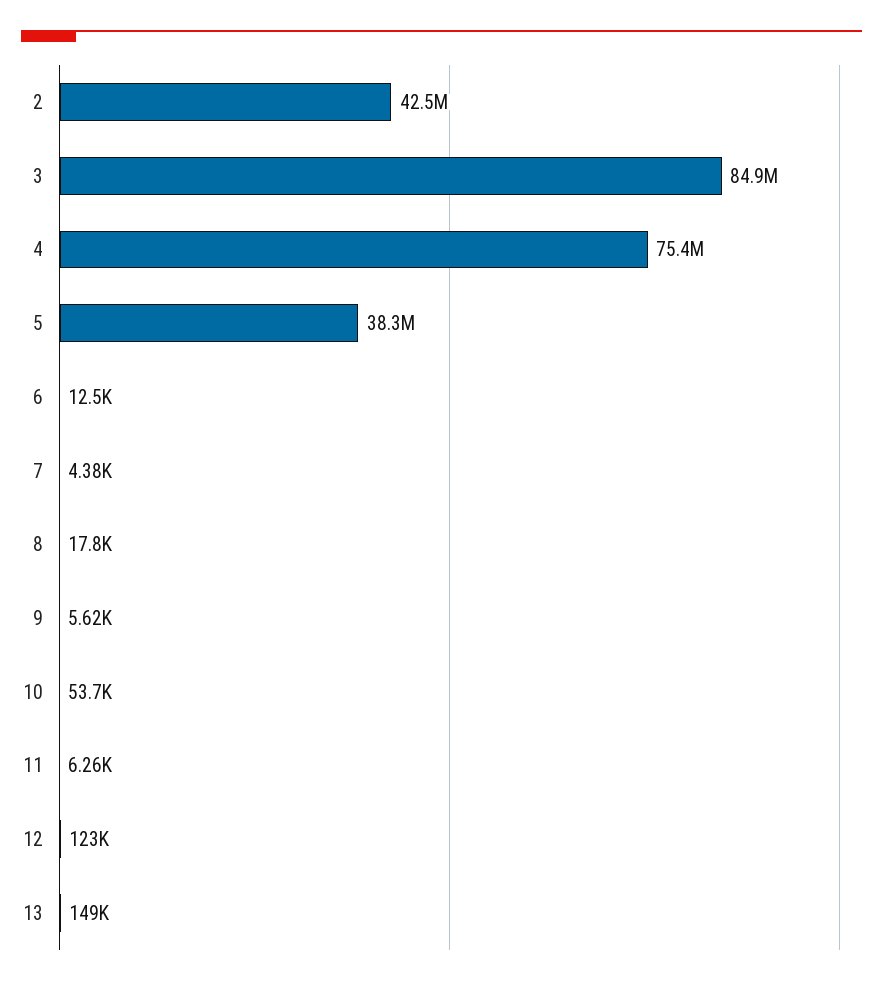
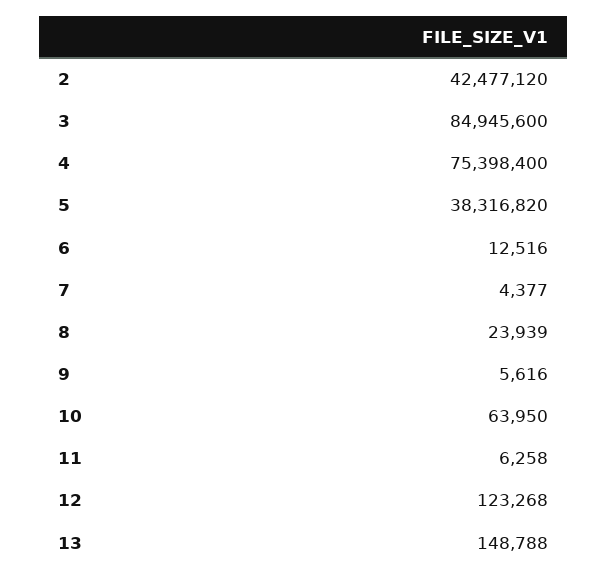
  {
    "2": 42477120,
    "3": 84945600,
    "4": 75398400,
    "5": 38316820,
    "6": 12516,
    "7": 4377,
-   "8": 17800,
+   "8": 23939,
    "9": 5616,
-   "10": 53700,
+   "10": 63950,
    "11": 6258,
    "12": 123268,
    "13": 148788
  }

